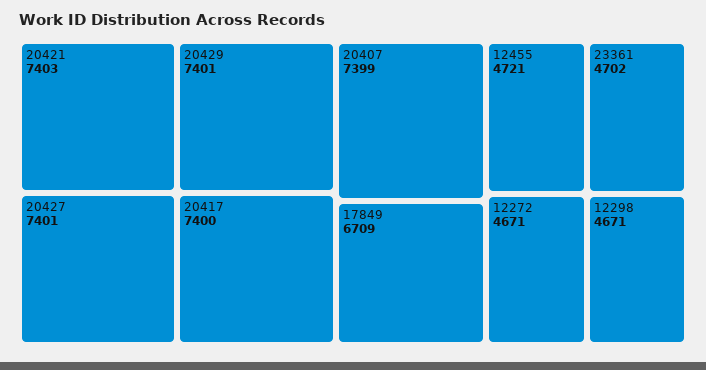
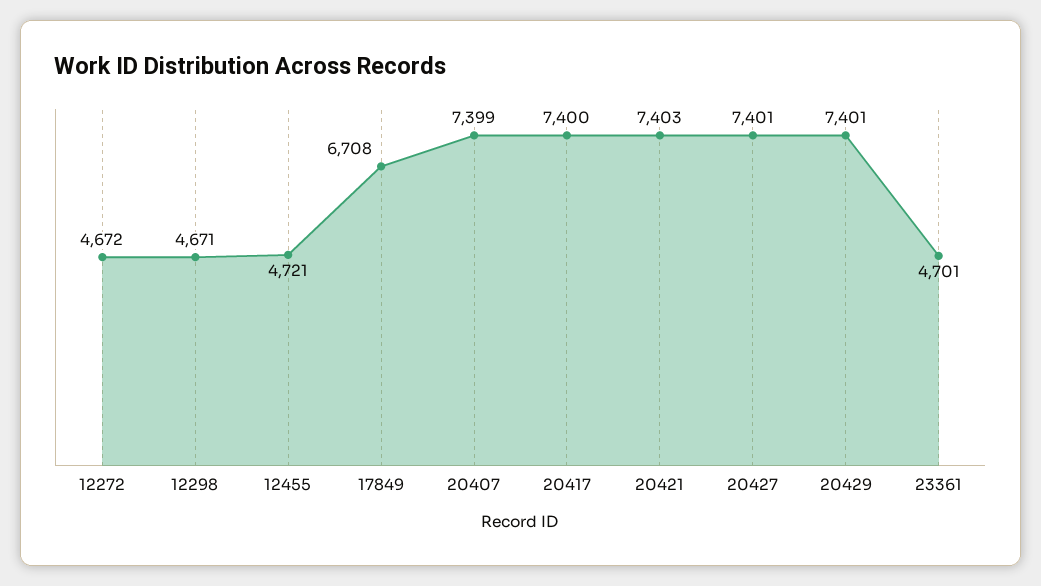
  {
    "20421": 7403,
    "20427": 7401,
    "20429": 7401,
    "20417": 7400,
    "20407": 7399,
-   "17849": 6709,
+   "17849": 6708,
    "12455": 4721,
-   "23361": 4702,
+   "23361": 4701,
-   "12272": 4671,
+   "12272": 4672,
    "12298": 4671
  }

